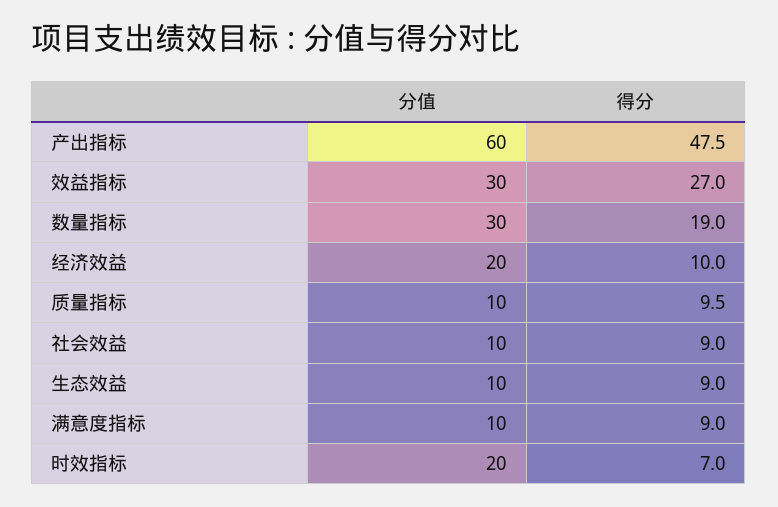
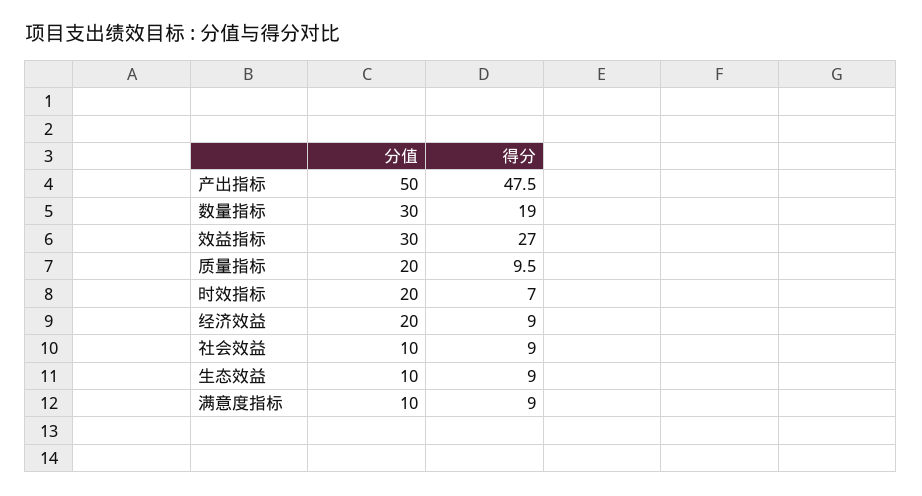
  {
    "分值": {
-     "产出指标": 60,
+     "产出指标": 50,
      "效益指标": 30,
      "数量指标": 30,
      "经济效益": 20,
-     "质量指标": 10,
+     "质量指标": 20,
      "社会效益": 10,
      "生态效益": 10,
      "满意度指标": 10,
      "时效指标": 20
    },
    "得分": {
      "产出指标": 47.5,
      "效益指标": 27,
      "数量指标": 19,
-     "经济效益": 10,
+     "经济效益": 9,
      "质量指标": 9.5,
      "社会效益": 9,
      "生态效益": 9,
      "满意度指标": 9,
      "时效指标": 7
    }
  }

